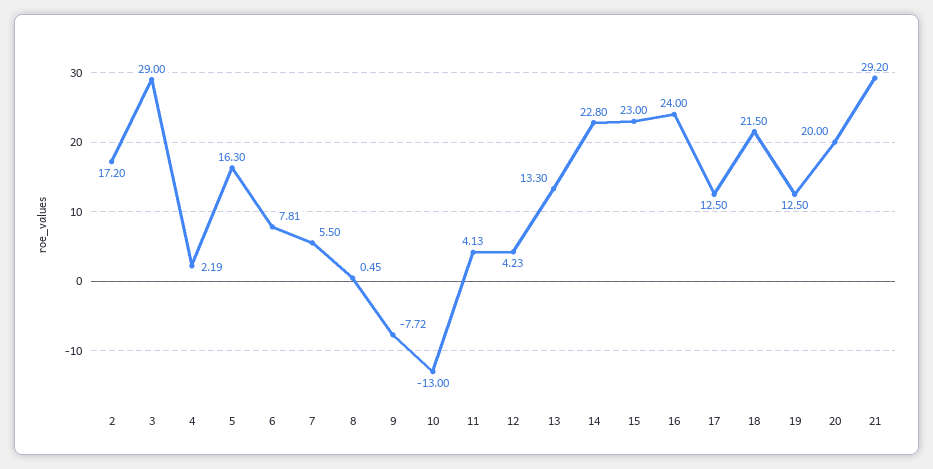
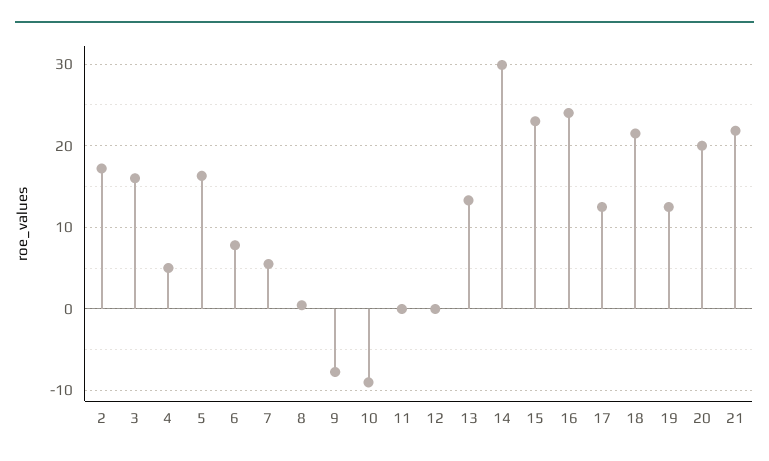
  {
    "2": 17.2,
-   "3": 29,
+   "3": 16,
-   "4": 2.19,
+   "4": 5,
    "5": 16.3,
    "6": 7.81,
    "7": 5.5,
    "8": 0.45,
    "9": -7.72,
-   "10": -13,
+   "10": -9,
-   "11": 4.13,
+   "11": 0,
-   "12": 4.23,
+   "12": 0,
    "13": 13.3,
-   "14": 22.8,
+   "14": 30,
    "15": 23,
    "16": 24,
    "17": 12.5,
    "18": 21.5,
    "19": 12.5,
    "20": 20,
-   "21": 29.2
+   "21": 22
  }

